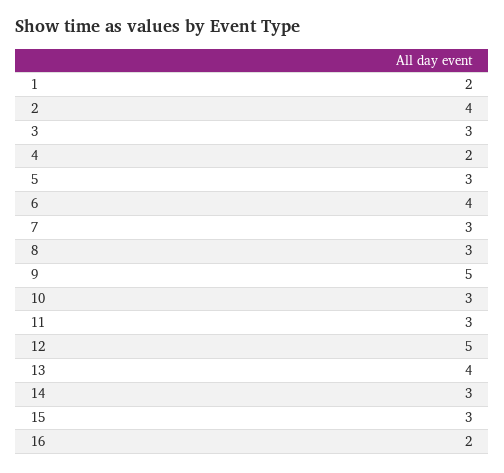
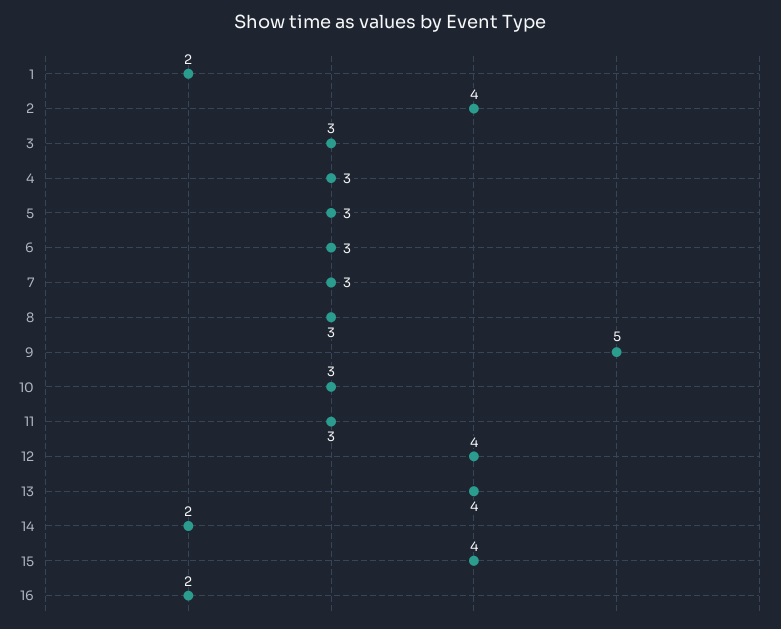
  {
    "1": 2,
    "2": 4,
    "3": 3,
-   "4": 2,
+   "4": 3,
    "5": 3,
-   "6": 4,
+   "6": 3,
    "7": 3,
    "8": 3,
    "9": 5,
    "10": 3,
    "11": 3,
-   "12": 5,
+   "12": 4,
    "13": 4,
-   "14": 3,
+   "14": 2,
-   "15": 3,
+   "15": 4,
    "16": 2
  }

